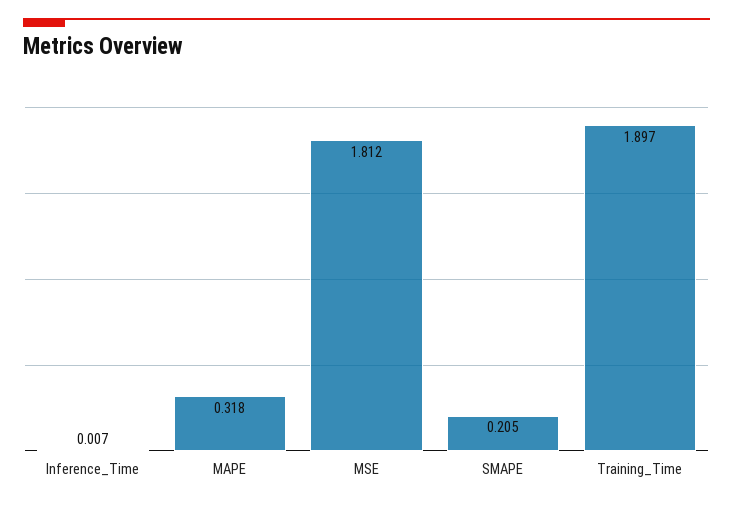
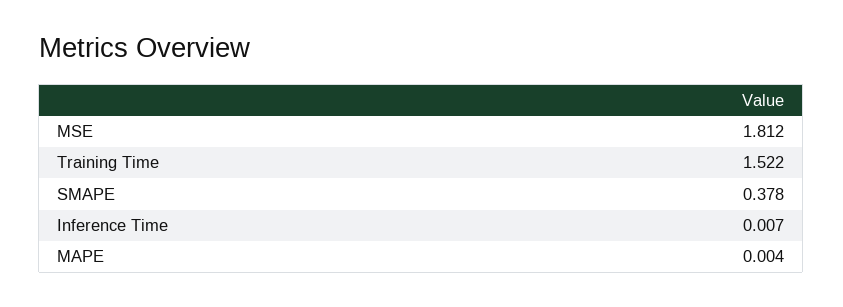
  {
    "Inference_Time": 0.007,
-   "MAPE": 0.318,
+   "MAPE": 0.004,
    "MSE": 1.812,
-   "SMAPE": 0.205,
+   "SMAPE": 0.378,
-   "Training_Time": 1.897
+   "Training_Time": 1.522
  }

